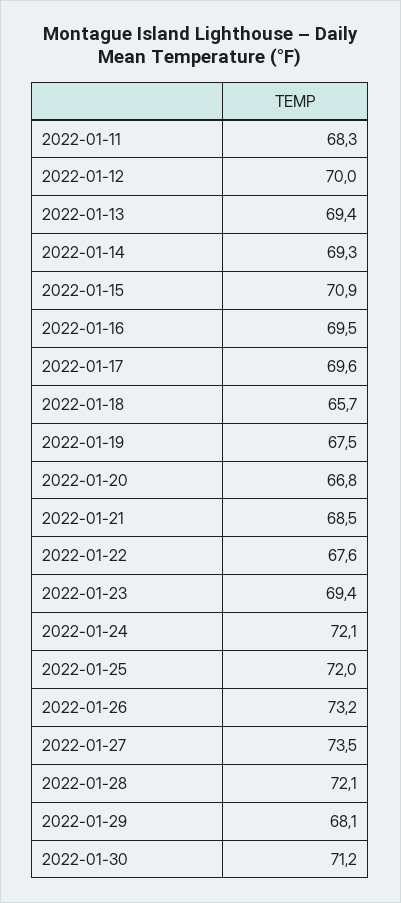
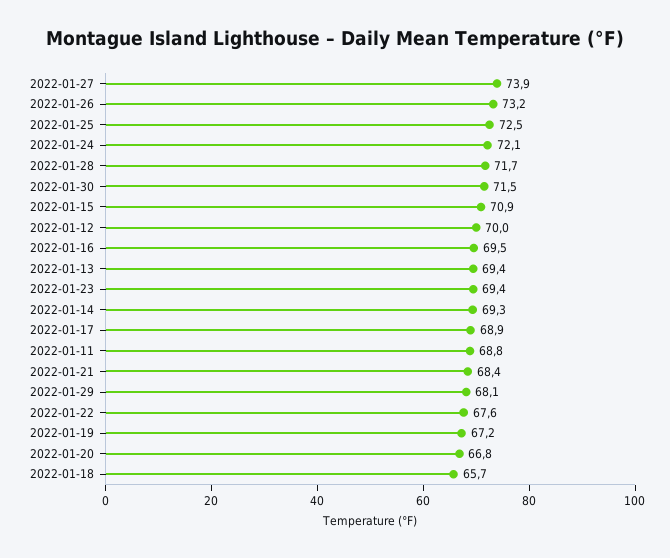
  {
-   "2022-01-11": 68.3,
+   "2022-01-11": 68.8,
    "2022-01-12": 70,
    "2022-01-13": 69.4,
    "2022-01-14": 69.3,
    "2022-01-15": 70.9,
    "2022-01-16": 69.5,
-   "2022-01-17": 69.6,
+   "2022-01-17": 68.9,
    "2022-01-18": 65.7,
-   "2022-01-19": 67.5,
+   "2022-01-19": 67.2,
    "2022-01-20": 66.8,
-   "2022-01-21": 68.5,
+   "2022-01-21": 68.4,
    "2022-01-22": 67.6,
    "2022-01-23": 69.4,
    "2022-01-24": 72.1,
-   "2022-01-25": 72,
+   "2022-01-25": 72.5,
    "2022-01-26": 73.2,
-   "2022-01-27": 73.5,
+   "2022-01-27": 73.9,
-   "2022-01-28": 72.1,
+   "2022-01-28": 71.7,
    "2022-01-29": 68.1,
-   "2022-01-30": 71.2
+   "2022-01-30": 71.5
  }

